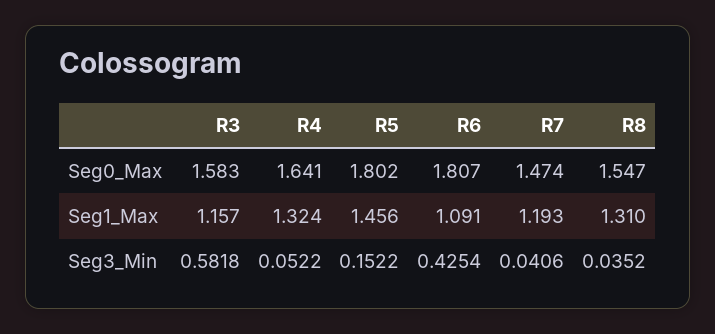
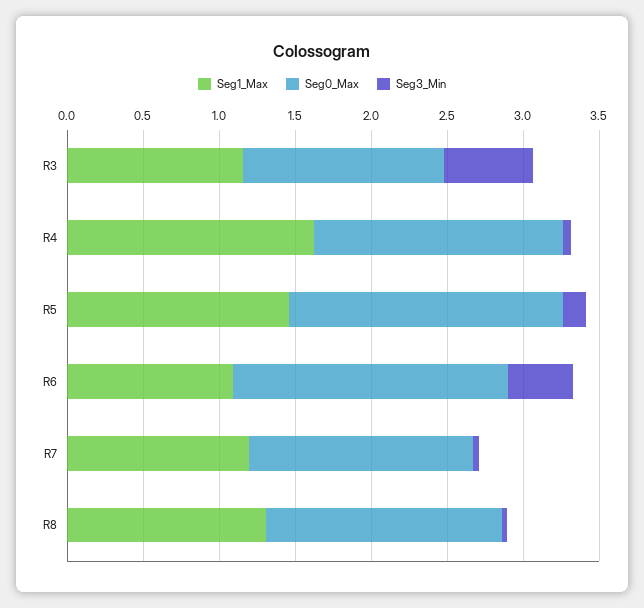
  {
    "Seg0_Max": {
-     "R3": 1.583,
+     "R3": 1.3,
      "R4": 1.641,
      "R5": 1.802,
      "R6": 1.807,
      "R7": 1.474,
      "R8": 1.547
    },
    "Seg1_Max": {
      "R3": 1.157,
-     "R4": 1.324,
+     "R4": 1.6,
      "R5": 1.456,
      "R6": 1.091,
      "R7": 1.193,
      "R8": 1.31
    },
    "Seg3_Min": {
      "R3": 0.5818,
      "R4": 0.0522,
      "R5": 0.1522,
      "R6": 0.4254,
      "R7": 0.0406,
      "R8": 0.0352
    }
  }

